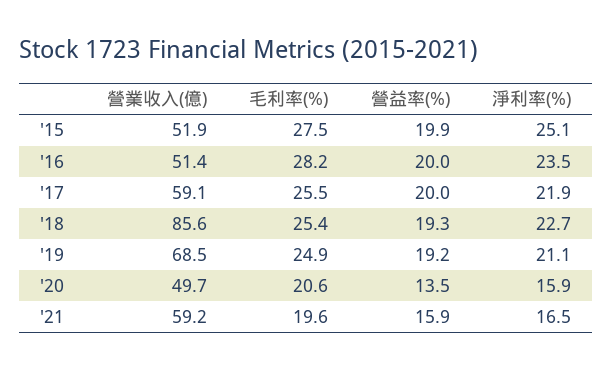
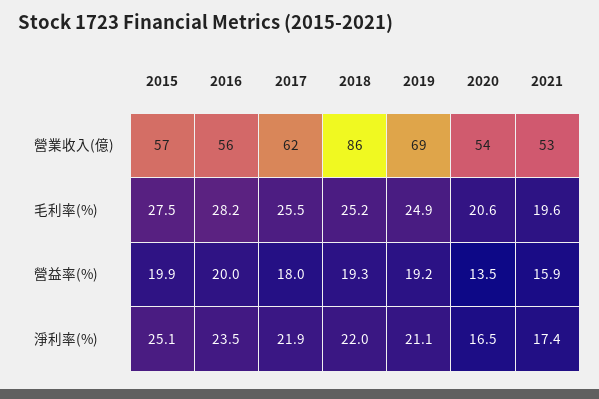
  {
    "營業收入(億)": {
-     "'15": 51.9,
+     "'15": 57,
-     "'16": 51.4,
+     "'16": 56,
-     "'17": 59.1,
+     "'17": 62,
      "'18": 85.6,
      "'19": 68.5,
-     "'20": 49.7,
+     "'20": 54,
-     "'21": 59.2
+     "'21": 53
    },
    "毛利率(%)": {
      "'15": 27.5,
      "'16": 28.2,
      "'17": 25.5,
-     "'18": 25.4,
+     "'18": 25.2,
      "'19": 24.9,
      "'20": 20.6,
      "'21": 19.6
    },
    "營益率(%)": {
      "'15": 19.9,
      "'16": 20,
-     "'17": 20,
+     "'17": 18,
      "'18": 19.3,
      "'19": 19.2,
      "'20": 13.5,
      "'21": 15.9
    },
    "淨利率(%)": {
      "'15": 25.1,
      "'16": 23.5,
      "'17": 21.9,
-     "'18": 22.7,
+     "'18": 22,
      "'19": 21.1,
-     "'20": 15.9,
+     "'20": 16.5,
-     "'21": 16.5
+     "'21": 17.4
    }
  }

